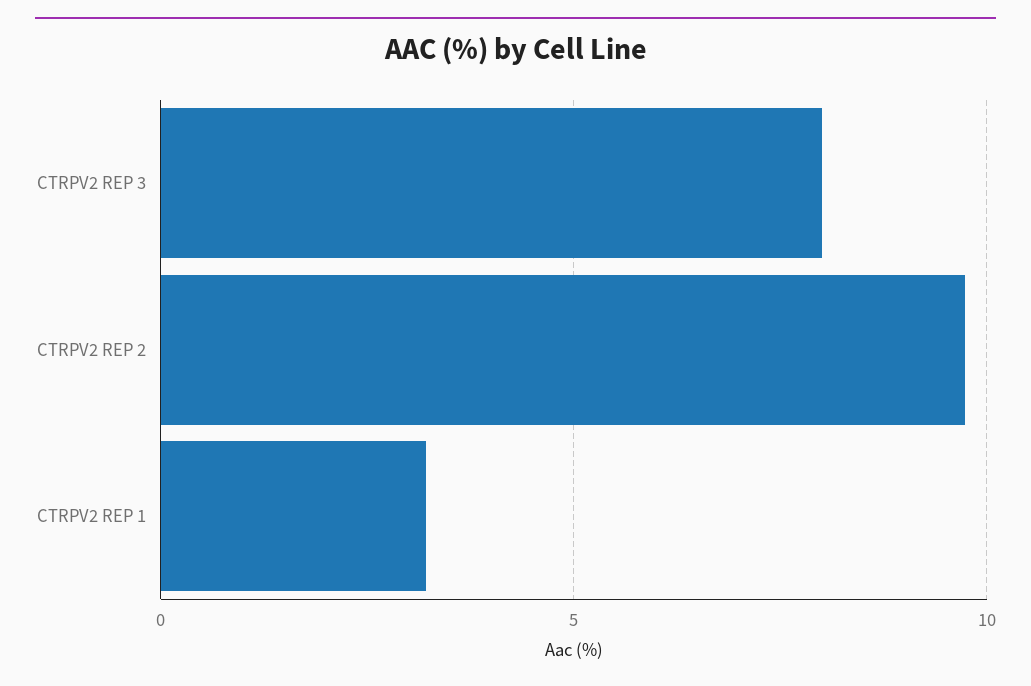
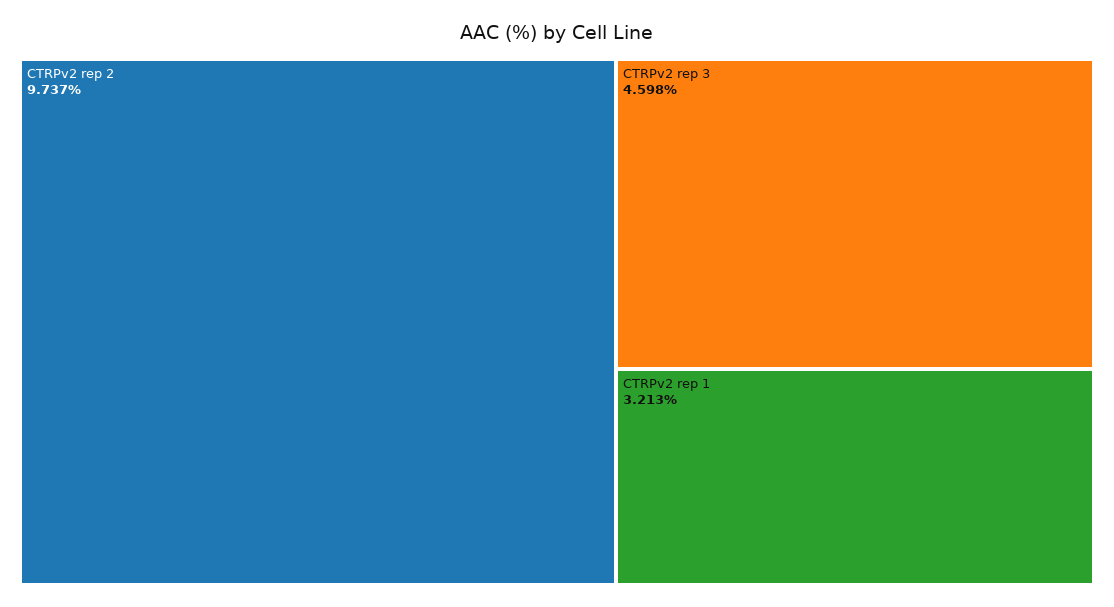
  {
-   "CTRPV2 REP 3": 8,
+   "CTRPV2 REP 3": 4.598,
    "CTRPV2 REP 2": 9.737,
    "CTRPV2 REP 1": 3.213
  }

